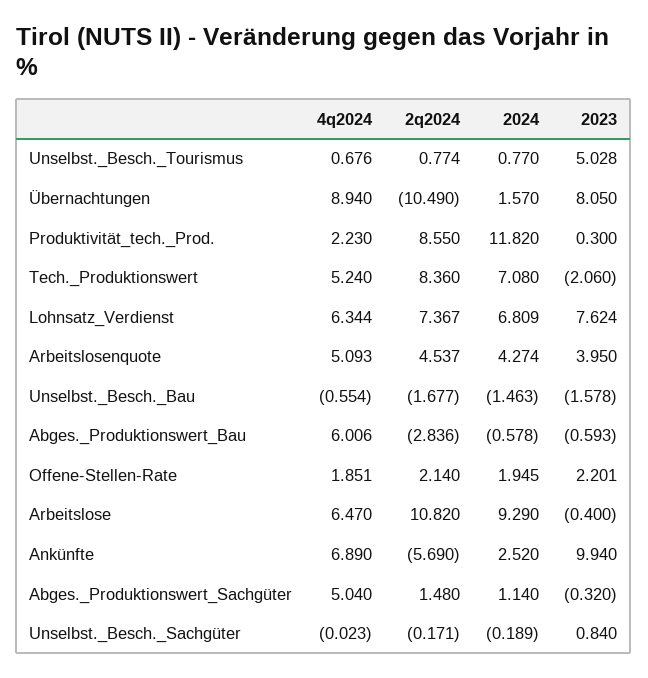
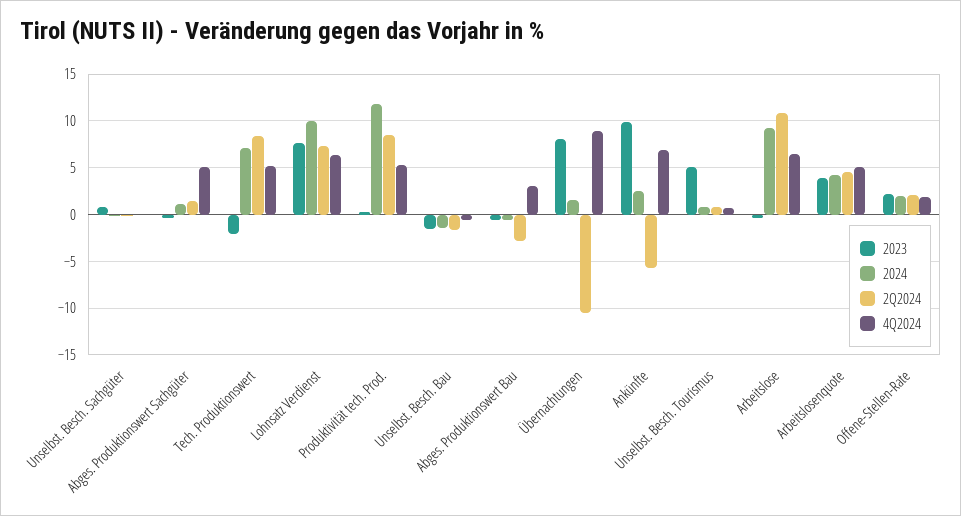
  {
    "4q2024": {
      "Unselbst._Besch._Tourismus": 0.676,
      "Übernachtungen": 8.94,
-     "Produktivität_tech._Prod.": 2.23,
+     "Produktivität_tech._Prod.": 5,
      "Tech._Produktionswert": 5.24,
      "Lohnsatz_Verdienst": 6.344,
      "Arbeitslosenquote": 5.093,
      "Unselbst._Besch._Bau": -0.554,
-     "Abges._Produktionswert_Bau": 6.006,
+     "Abges._Produktionswert_Bau": 3,
      "Offene-Stellen-Rate": 1.851,
      "Arbeitslose": 6.47,
      "Ankünfte": 6.89,
      "Abges._Produktionswert_Sachgüter": 5.04,
      "Unselbst._Besch._Sachgüter": -0.023
    },
    "2q2024": {
      "Unselbst._Besch._Tourismus": 0.774,
      "Übernachtungen": -10.49,
      "Produktivität_tech._Prod.": 8.55,
      "Tech._Produktionswert": 8.36,
      "Lohnsatz_Verdienst": 7.367,
      "Arbeitslosenquote": 4.537,
      "Unselbst._Besch._Bau": -1.677,
      "Abges._Produktionswert_Bau": -2.836,
      "Offene-Stellen-Rate": 2.14,
      "Arbeitslose": 10.82,
      "Ankünfte": -5.69,
      "Abges._Produktionswert_Sachgüter": 1.48,
      "Unselbst._Besch._Sachgüter": -0.171
    },
    "2024": {
      "Unselbst._Besch._Tourismus": 0.77,
      "Übernachtungen": 1.57,
      "Produktivität_tech._Prod.": 11.82,
      "Tech._Produktionswert": 7.08,
-     "Lohnsatz_Verdienst": 6.809,
+     "Lohnsatz_Verdienst": 10,
      "Arbeitslosenquote": 4.274,
      "Unselbst._Besch._Bau": -1.463,
      "Abges._Produktionswert_Bau": -0.578,
      "Offene-Stellen-Rate": 1.945,
      "Arbeitslose": 9.29,
      "Ankünfte": 2.52,
      "Abges._Produktionswert_Sachgüter": 1.14,
      "Unselbst._Besch._Sachgüter": -0.189
    },
    "2023": {
      "Unselbst._Besch._Tourismus": 5.028,
      "Übernachtungen": 8.05,
      "Produktivität_tech._Prod.": 0.3,
      "Tech._Produktionswert": -2.06,
      "Lohnsatz_Verdienst": 7.624,
      "Arbeitslosenquote": 3.95,
      "Unselbst._Besch._Bau": -1.578,
      "Abges._Produktionswert_Bau": -0.593,
      "Offene-Stellen-Rate": 2.201,
      "Arbeitslose": -0.4,
      "Ankünfte": 9.94,
      "Abges._Produktionswert_Sachgüter": -0.32,
      "Unselbst._Besch._Sachgüter": 0.84
    }
  }

